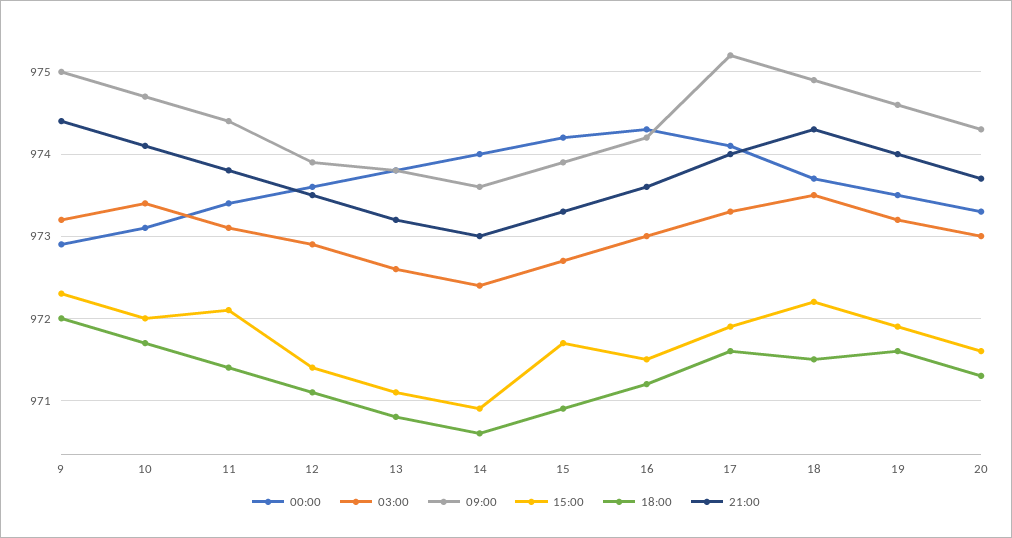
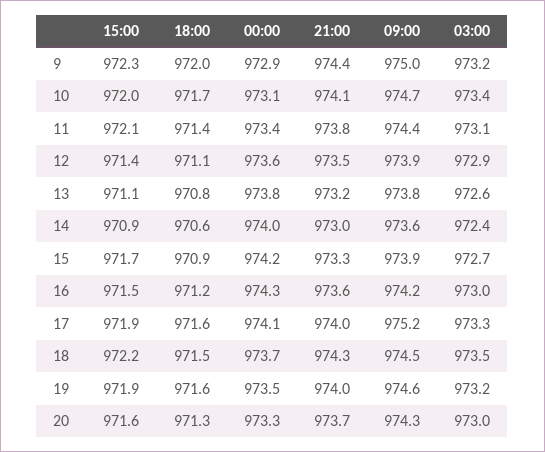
  {
    "00:00": {
      "9": 972.9,
      "10": 973.1,
      "11": 973.4,
      "12": 973.6,
      "13": 973.8,
      "14": 974,
      "15": 974.2,
      "16": 974.3,
      "17": 974.1,
      "18": 973.7,
      "19": 973.5,
      "20": 973.3
    },
    "03:00": {
      "9": 973.2,
      "10": 973.4,
      "11": 973.1,
      "12": 972.9,
      "13": 972.6,
      "14": 972.4,
      "15": 972.7,
      "16": 973,
      "17": 973.3,
      "18": 973.5,
      "19": 973.2,
      "20": 973
    },
    "09:00": {
      "9": 975,
      "10": 974.7,
      "11": 974.4,
      "12": 973.9,
      "13": 973.8,
      "14": 973.6,
      "15": 973.9,
      "16": 974.2,
      "17": 975.2,
-     "18": 974.9,
+     "18": 974.5,
      "19": 974.6,
      "20": 974.3
    },
    "15:00": {
      "9": 972.3,
      "10": 972,
      "11": 972.1,
      "12": 971.4,
      "13": 971.1,
      "14": 970.9,
      "15": 971.7,
      "16": 971.5,
      "17": 971.9,
      "18": 972.2,
      "19": 971.9,
      "20": 971.6
    },
    "18:00": {
      "9": 972,
      "10": 971.7,
      "11": 971.4,
      "12": 971.1,
      "13": 970.8,
      "14": 970.6,
      "15": 970.9,
      "16": 971.2,
      "17": 971.6,
      "18": 971.5,
      "19": 971.6,
      "20": 971.3
    },
    "21:00": {
      "9": 974.4,
      "10": 974.1,
      "11": 973.8,
      "12": 973.5,
      "13": 973.2,
      "14": 973,
      "15": 973.3,
      "16": 973.6,
      "17": 974,
      "18": 974.3,
      "19": 974,
      "20": 973.7
    }
  }

